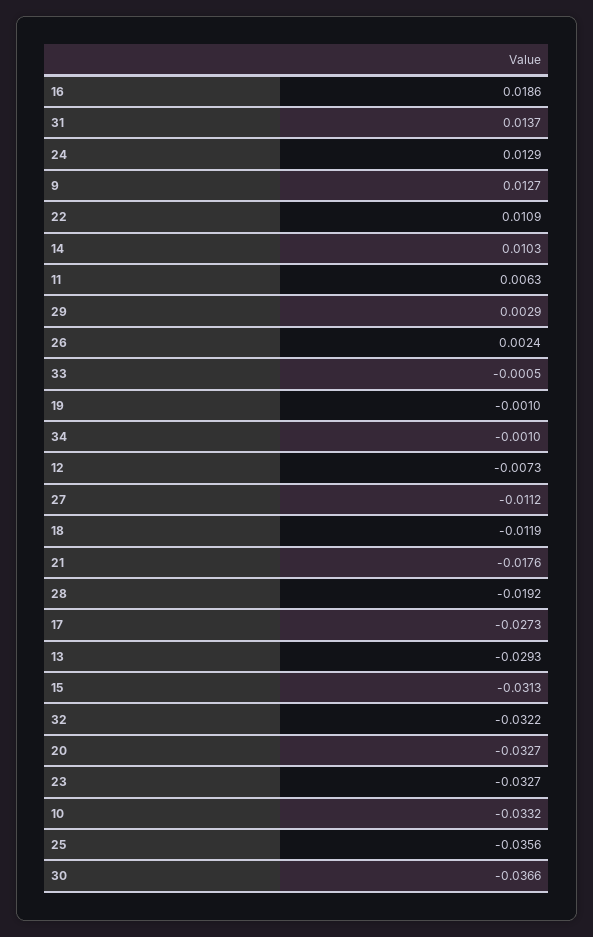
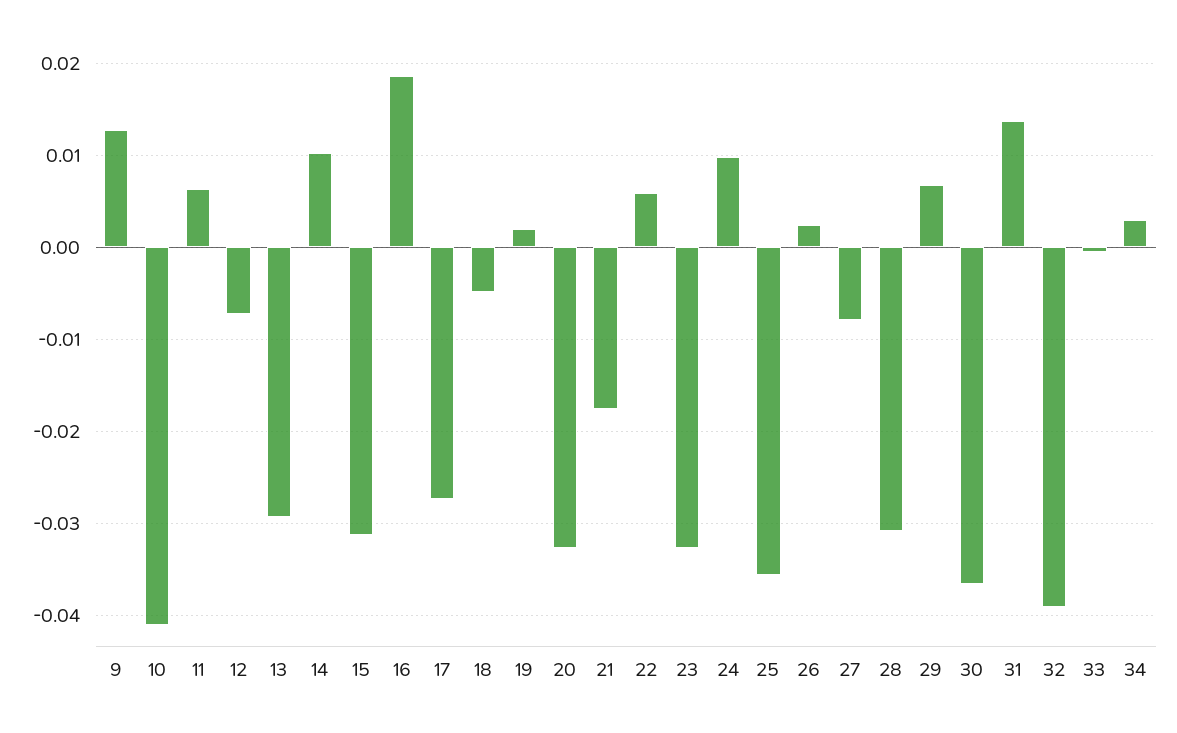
  {
    "16": 0.0186,
    "31": 0.0137,
-   "24": 0.0129,
+   "24": 0.01,
    "9": 0.0127,
-   "22": 0.0109,
+   "22": 0.006,
    "14": 0.0103,
    "11": 0.0063,
-   "29": 0.0029,
+   "29": 0.007,
    "26": 0.0024,
    "33": -0.0005,
-   "19": -0.001,
+   "19": 0.002,
-   "34": -0.001,
+   "34": 0.003,
    "12": -0.0073,
-   "27": -0.0112,
+   "27": -0.008,
-   "18": -0.0119,
+   "18": -0.005,
    "21": -0.0176,
-   "28": -0.0192,
+   "28": -0.031,
    "17": -0.0273,
    "13": -0.0293,
    "15": -0.0313,
-   "32": -0.0322,
+   "32": -0.039,
    "20": -0.0327,
    "23": -0.0327,
-   "10": -0.0332,
+   "10": -0.041,
    "25": -0.0356,
    "30": -0.0366
  }

